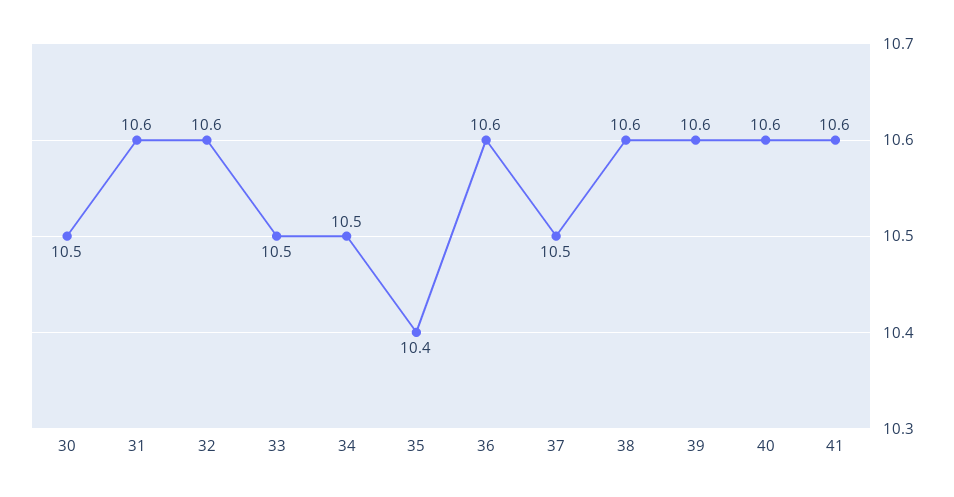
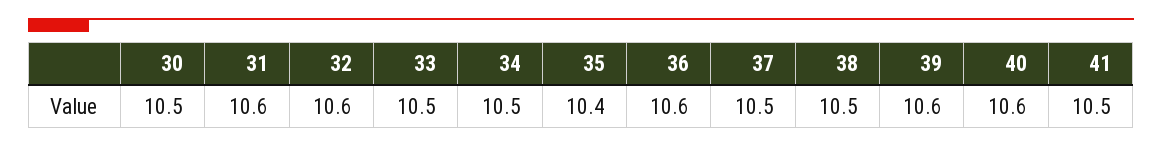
  {
    "30": 10.5,
    "31": 10.6,
    "32": 10.6,
    "33": 10.5,
    "34": 10.5,
    "35": 10.4,
    "36": 10.6,
    "37": 10.5,
-   "38": 10.6,
+   "38": 10.5,
    "39": 10.6,
    "40": 10.6,
-   "41": 10.6
+   "41": 10.5
  }

